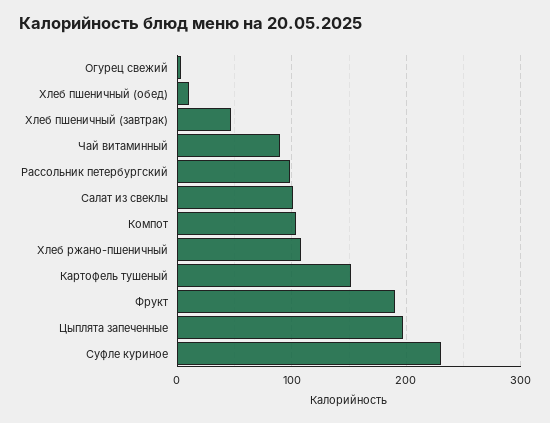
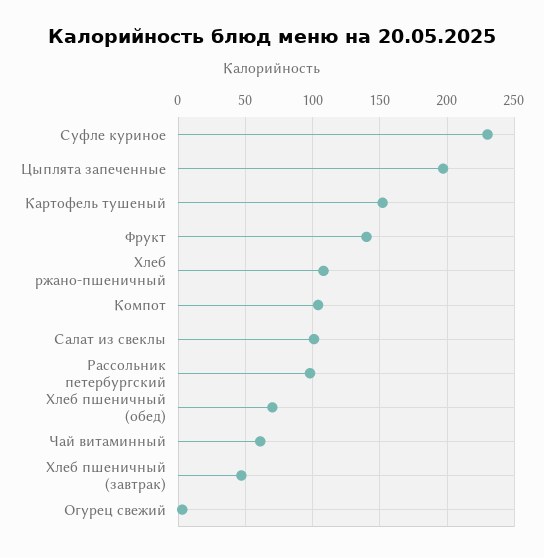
  {
    "Огурец свежий": 5,
-   "Хлеб пшеничный (обед)": 10,
+   "Хлеб пшеничный (обед)": 70,
    "Хлеб пшеничный (завтрак)": 45,
-   "Чай витаминный": 90,
+   "Чай витаминный": 60,
    "Рассольник петербургский": 100,
    "Салат из свеклы": 100,
    "Компот": 105,
    "Хлеб ржано-пшеничный": 110,
    "Картофель тушеный": 150,
-   "Фрукт": 190,
+   "Фрукт": 140,
    "Цыплята запеченные": 195,
    "Суфле куриное": 230
  }

